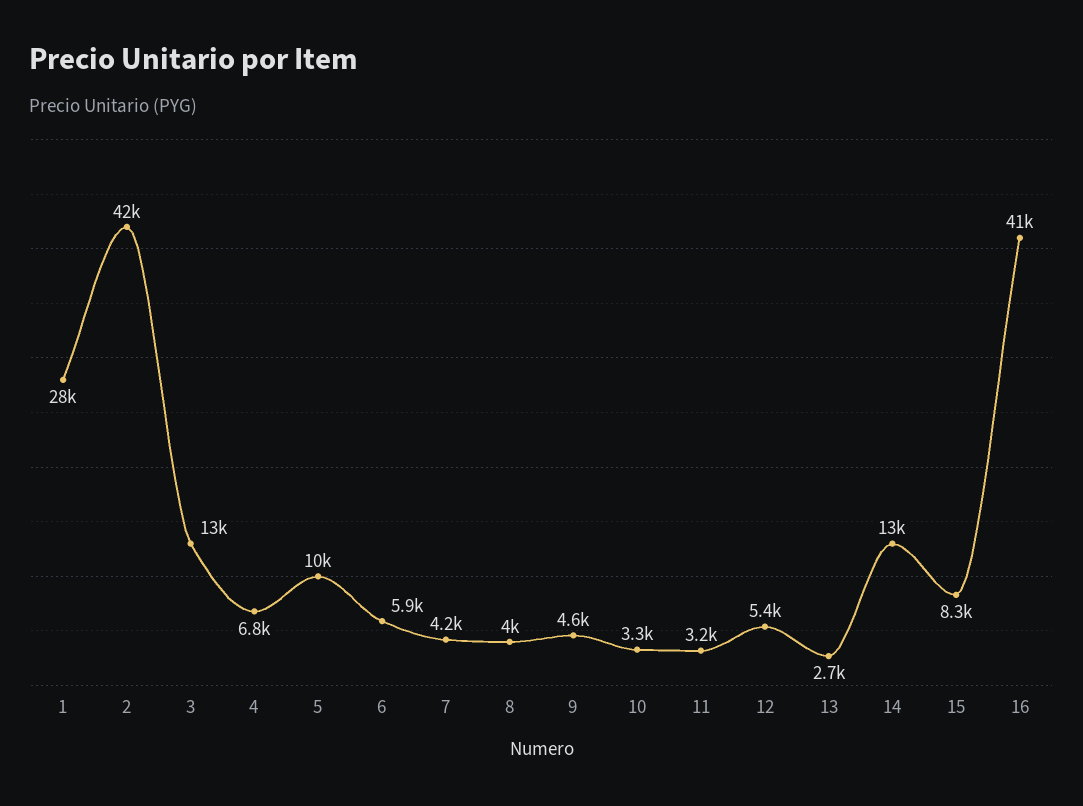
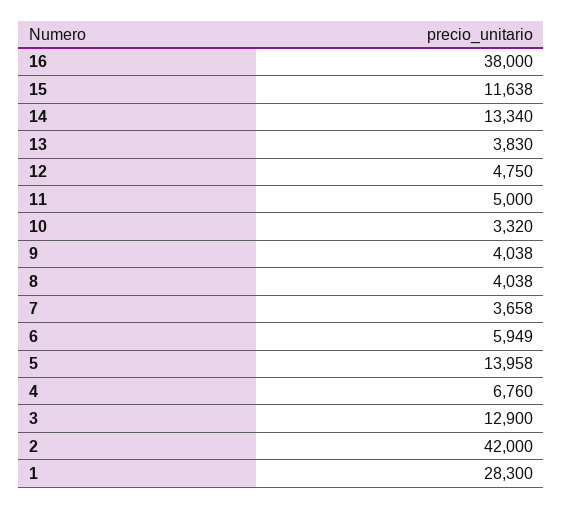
  {
    "1": 28300,
    "2": 42000,
    "3": 12900,
    "4": 6760,
-   "5": 10000,
+   "5": 13958,
    "6": 5949,
-   "7": 4200,
+   "7": 3658,
    "8": 4038,
-   "9": 4600,
+   "9": 4038,
    "10": 3320,
-   "11": 3200,
+   "11": 5000,
-   "12": 5400,
+   "12": 4750,
-   "13": 2700,
+   "13": 3830,
    "14": 13340,
-   "15": 8300,
+   "15": 11638,
-   "16": 41000
+   "16": 38000
  }

